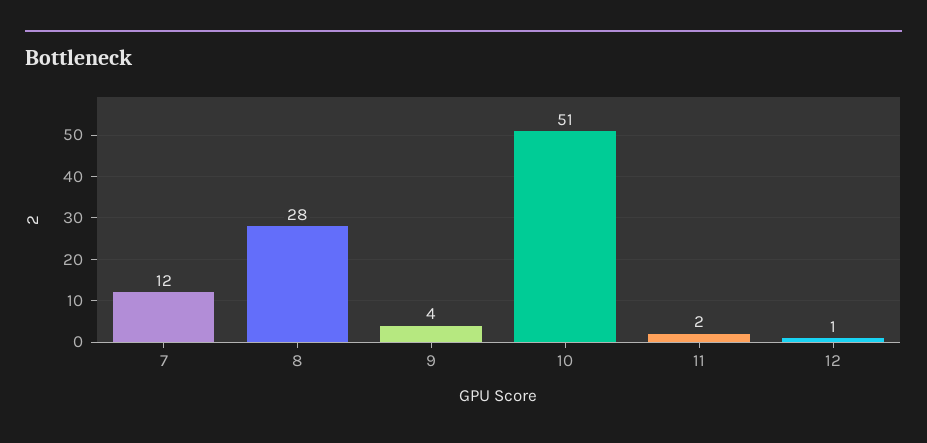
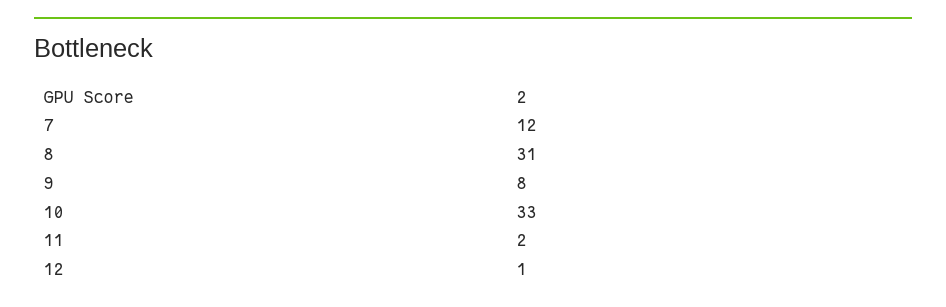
  {
    "7": 12,
-   "8": 28,
+   "8": 31,
-   "9": 4,
+   "9": 8,
-   "10": 51,
+   "10": 33,
    "11": 2,
    "12": 1
  }

